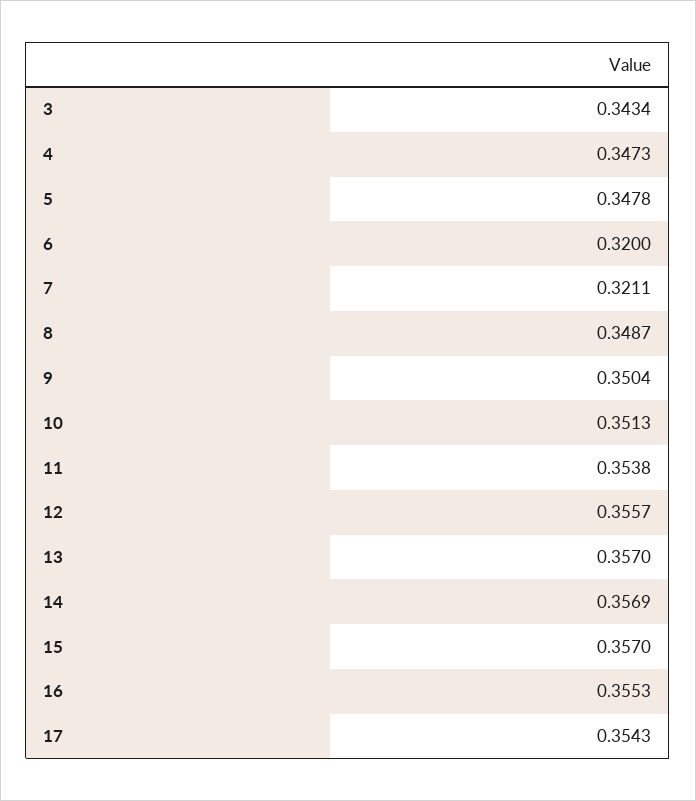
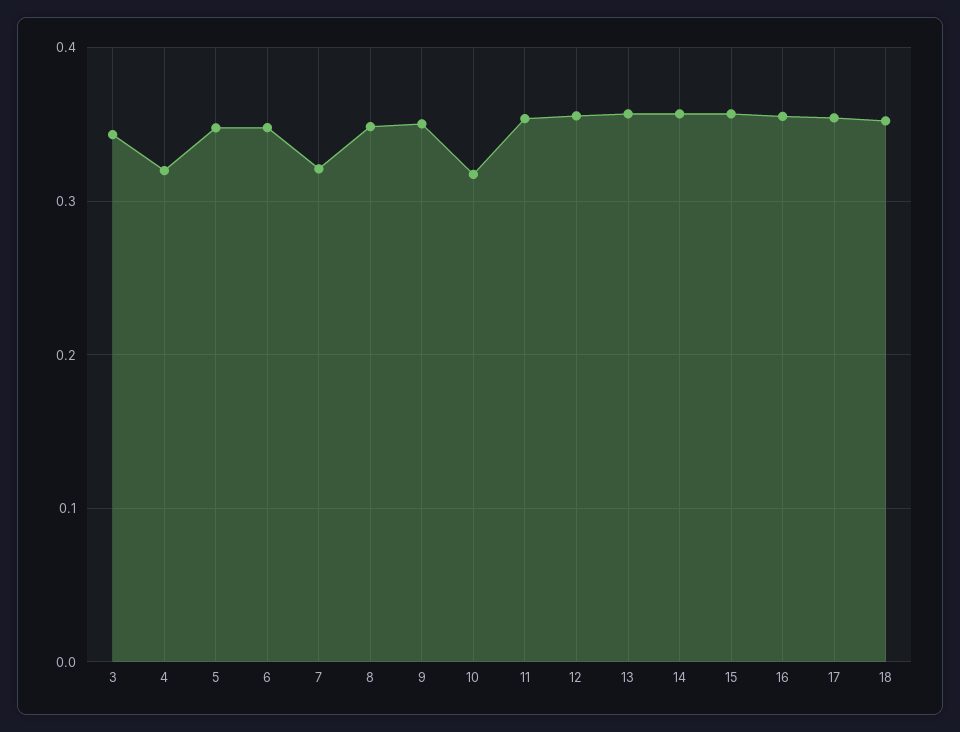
  {
    "3": 0.3434,
-   "4": 0.3473,
+   "4": 0.32,
    "5": 0.3478,
-   "6": 0.32,
+   "6": 0.35,
    "7": 0.3211,
    "8": 0.3487,
    "9": 0.3504,
-   "10": 0.3513,
+   "10": 0.32,
    "11": 0.3538,
    "12": 0.3557,
    "13": 0.357,
    "14": 0.3569,
    "15": 0.357,
    "16": 0.3553,
-   "17": 0.3543
+   "17": 0.3543,
+   "18": 0.35
  }

